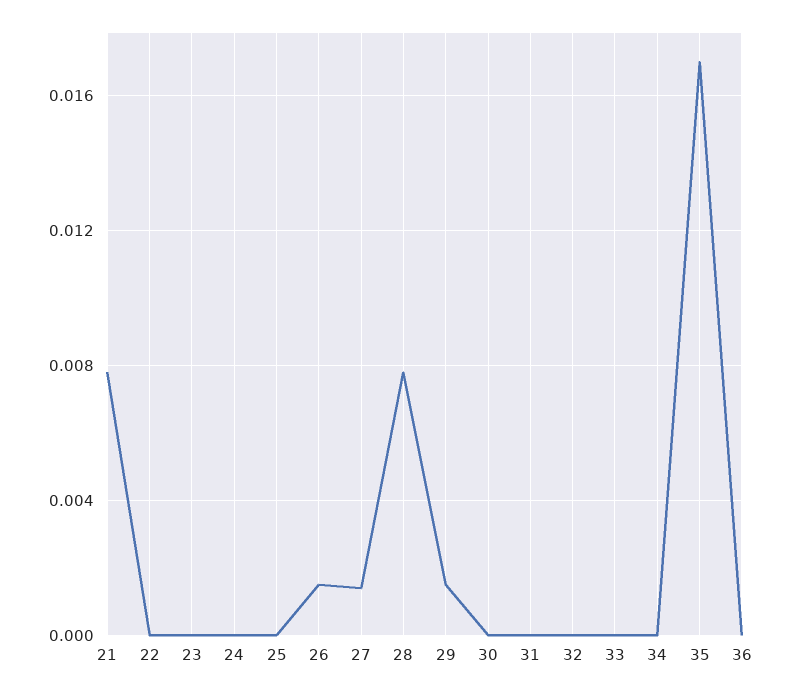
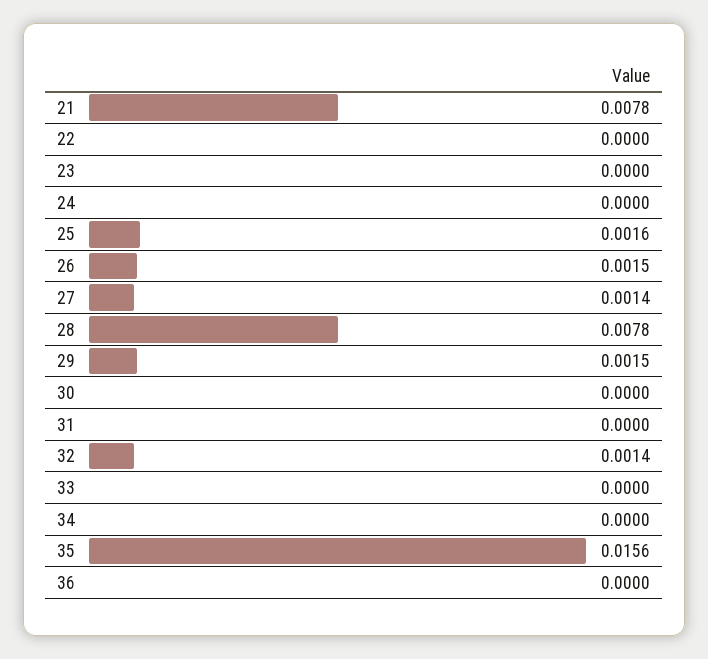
  {
    "21": 0.0078,
    "22": 0,
    "23": 0,
    "24": 0,
-   "25": 0,
+   "25": 0.0016,
    "26": 0.0015,
    "27": 0.0014,
    "28": 0.0078,
    "29": 0.0015,
    "30": 0,
    "31": 0,
-   "32": 0,
+   "32": 0.0014,
    "33": 0,
    "34": 0,
-   "35": 0.017,
+   "35": 0.0156,
    "36": 0
  }

